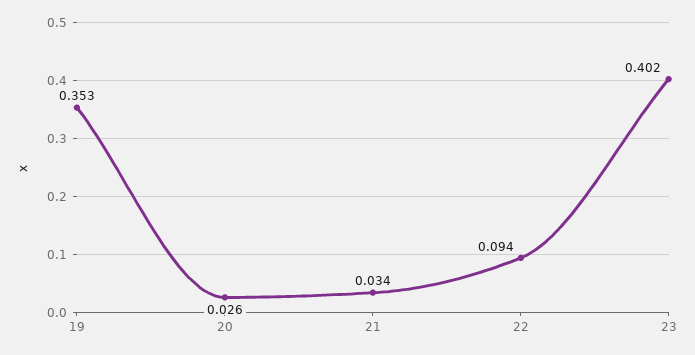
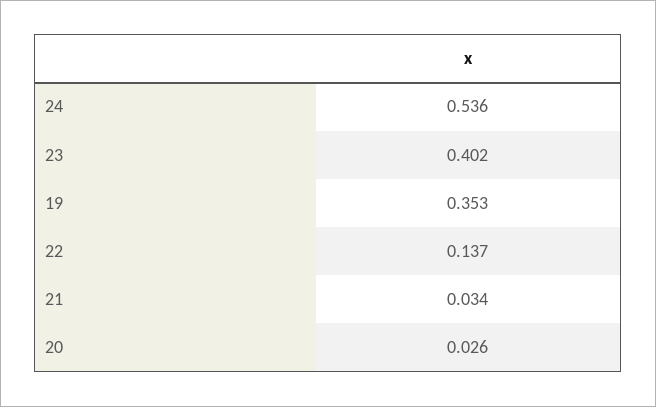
  {
    "19": 0.353,
    "20": 0.026,
    "21": 0.034,
-   "22": 0.094,
+   "22": 0.137,
-   "23": 0.402
+   "23": 0.402,
+   "24": 0.536
  }

